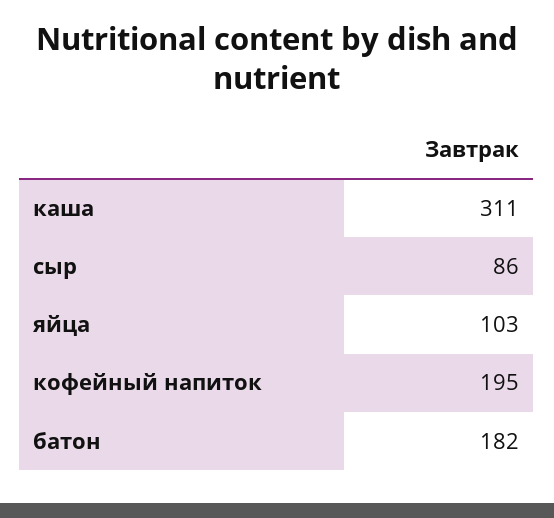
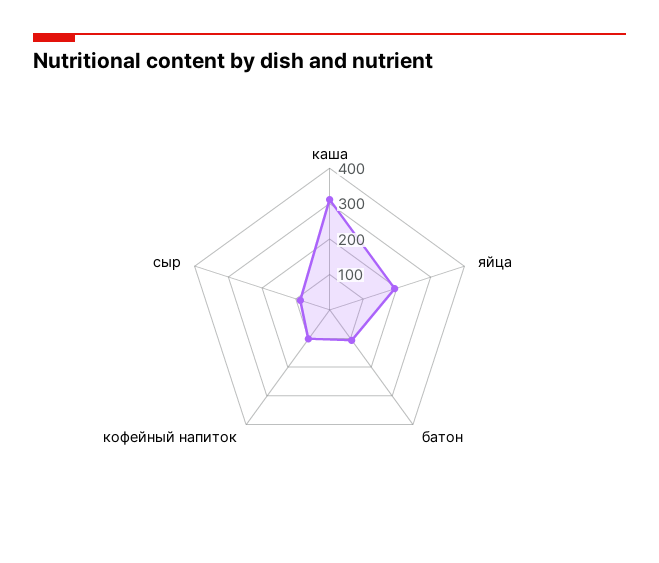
  {
    "каша": 311,
    "сыр": 86,
-   "яйца": 103,
+   "яйца": 200,
-   "кофейный напиток": 195,
+   "кофейный напиток": 100,
-   "батон": 182
+   "батон": 100
  }

